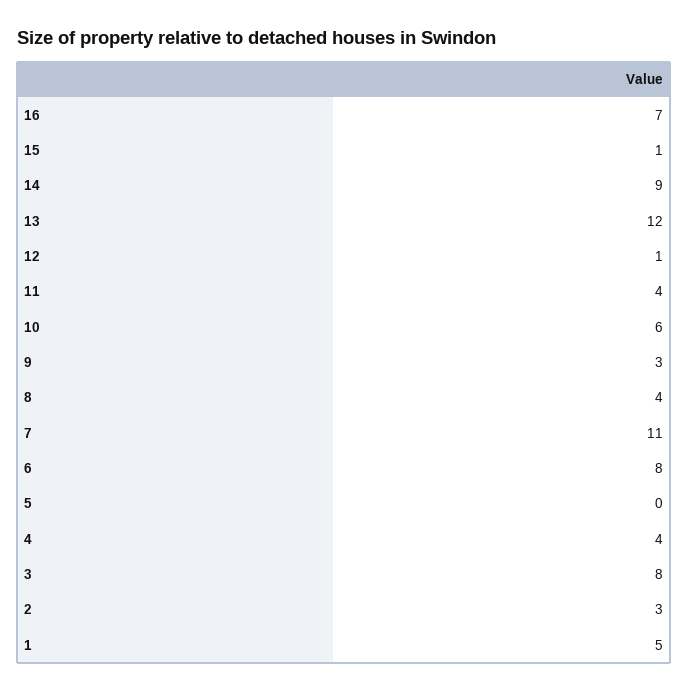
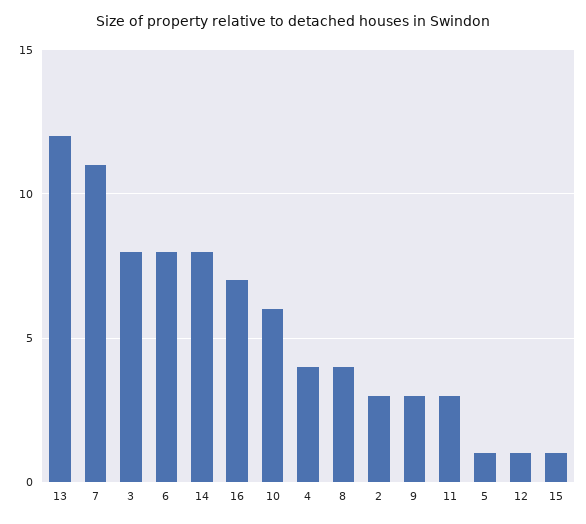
  {
    "16": 7,
    "15": 1,
-   "14": 9,
+   "14": 8,
    "13": 12,
    "12": 1,
-   "11": 4,
+   "11": 3,
    "10": 6,
    "9": 3,
    "8": 4,
    "7": 11,
    "6": 8,
-   "5": 0,
+   "5": 1,
    "4": 4,
    "3": 8,
-   "2": 3,
+   "2": 3
-   "1": 5
  }

